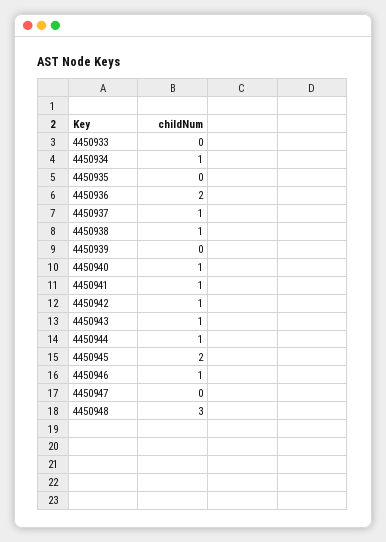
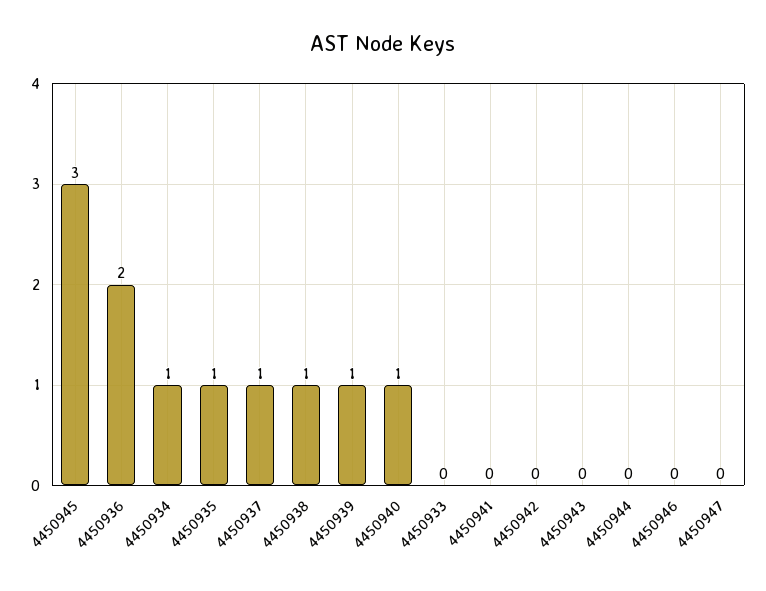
  {
    "4450933": 0,
    "4450934": 1,
-   "4450935": 0,
+   "4450935": 1,
    "4450936": 2,
    "4450937": 1,
    "4450938": 1,
-   "4450939": 0,
+   "4450939": 1,
    "4450940": 1,
-   "4450941": 1,
+   "4450941": 0,
-   "4450942": 1,
+   "4450942": 0,
-   "4450943": 1,
+   "4450943": 0,
-   "4450944": 1,
+   "4450944": 0,
-   "4450945": 2,
+   "4450945": 3,
-   "4450946": 1,
+   "4450946": 0,
-   "4450947": 0,
+   "4450947": 0
-   "4450948": 3
  }

